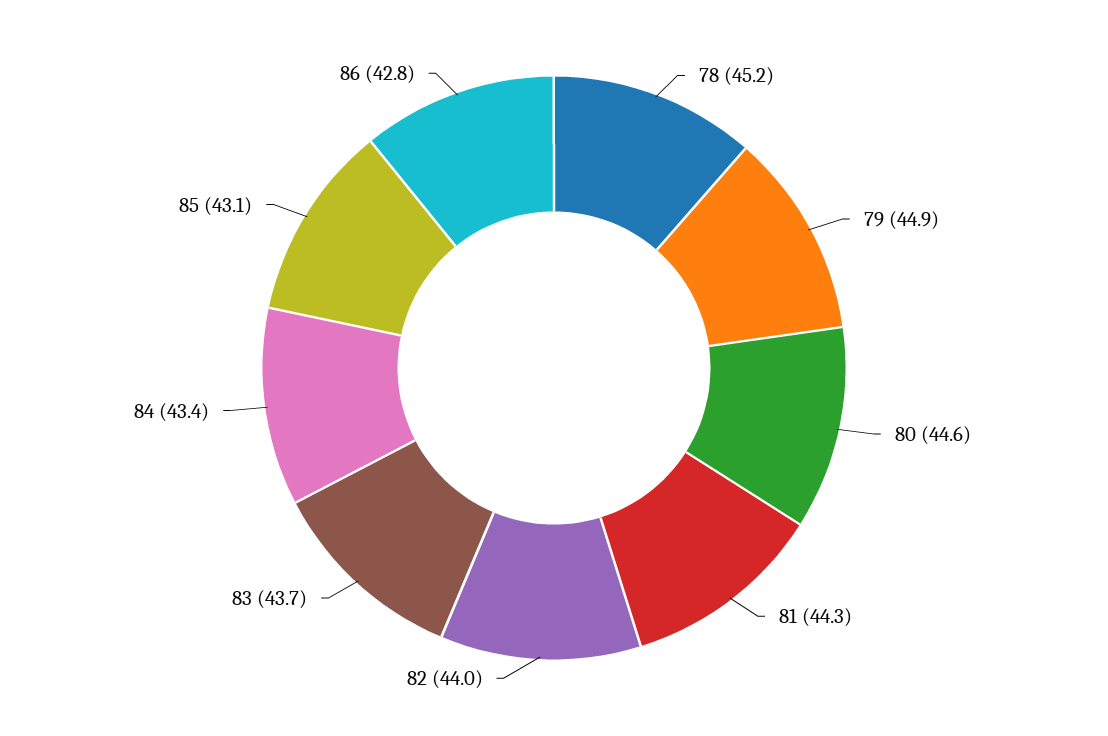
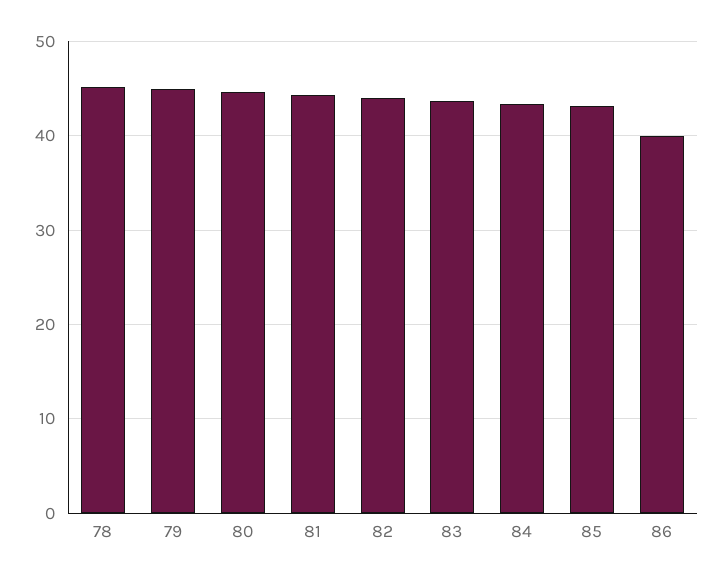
  {
    "78": 45.2,
    "79": 44.9,
    "80": 44.6,
    "81": 44.3,
    "82": 44,
    "83": 43.7,
    "84": 43.4,
    "85": 43.1,
-   "86": 42.8
+   "86": 40
  }

